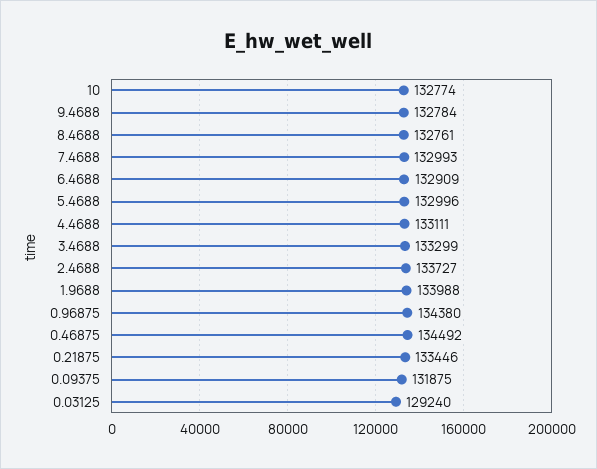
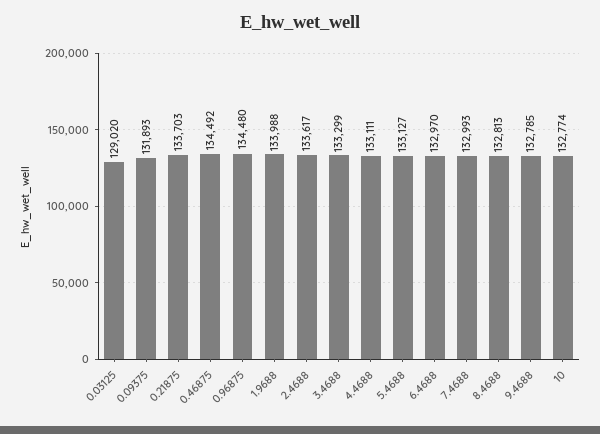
  {
    "10": 132774,
-   "9.4688": 132784,
+   "9.4688": 132785,
-   "8.4688": 132761,
+   "8.4688": 132813,
    "7.4688": 132993,
-   "6.4688": 132909,
+   "6.4688": 132970,
-   "5.4688": 132996,
+   "5.4688": 133127,
    "4.4688": 133111,
    "3.4688": 133299,
-   "2.4688": 133727,
+   "2.4688": 133617,
    "1.9688": 133988,
-   "0.96875": 134380,
+   "0.96875": 134480,
    "0.46875": 134492,
-   "0.21875": 133446,
+   "0.21875": 133703,
-   "0.09375": 131875,
+   "0.09375": 131893,
-   "0.03125": 129240
+   "0.03125": 129020
  }

